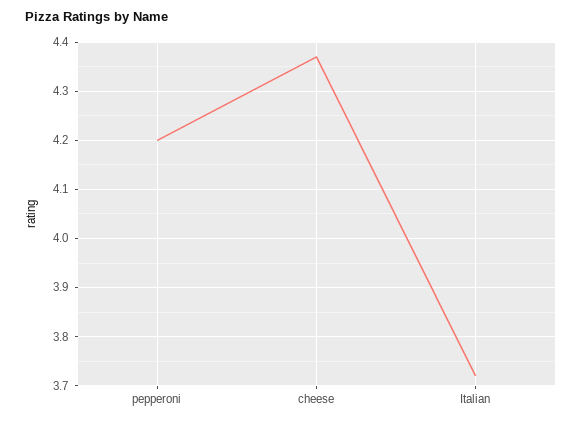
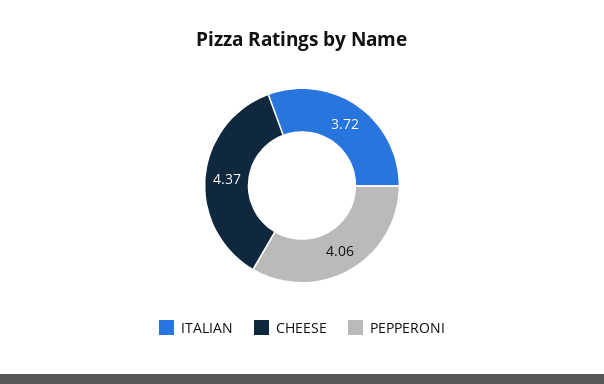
  {
-   "pepperoni": 4.2,
+   "pepperoni": 4.06,
    "cheese": 4.37,
    "Italian": 3.72
  }

